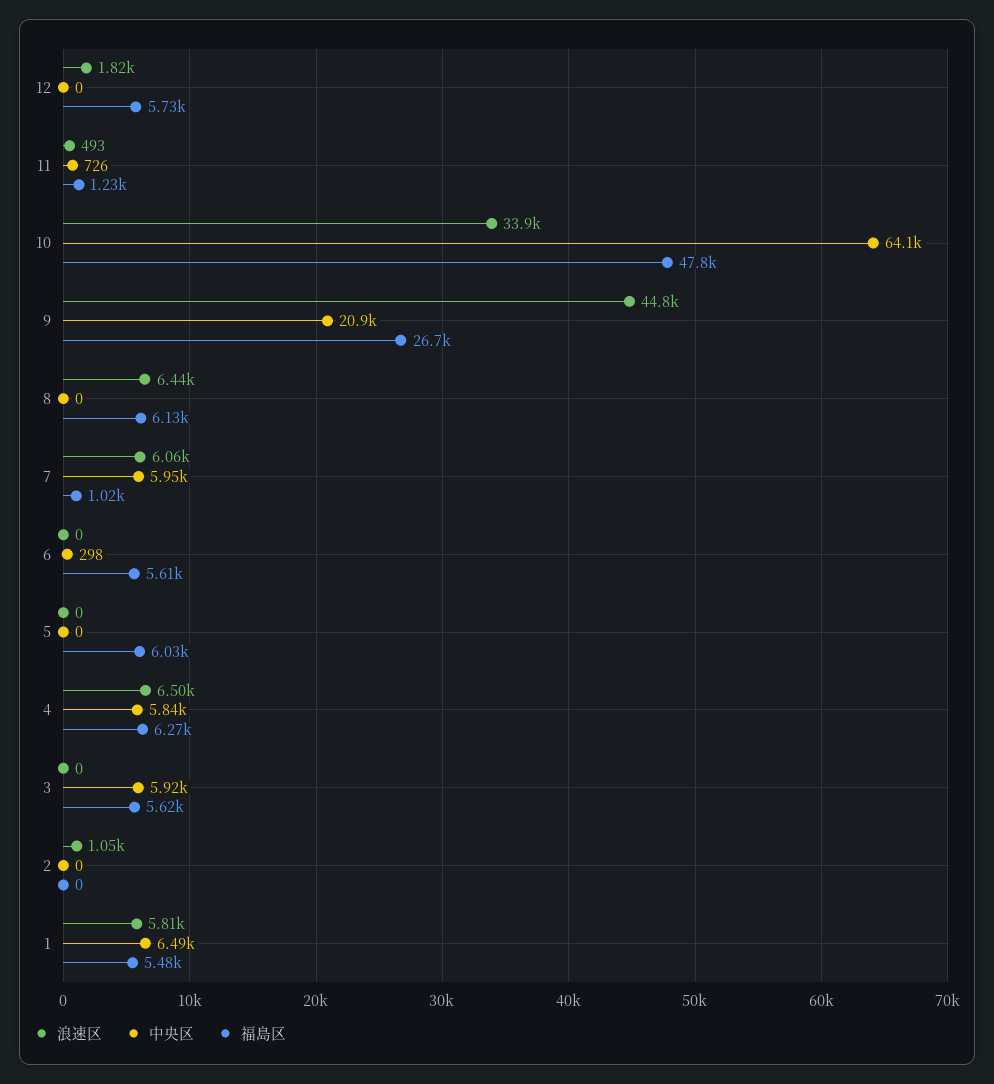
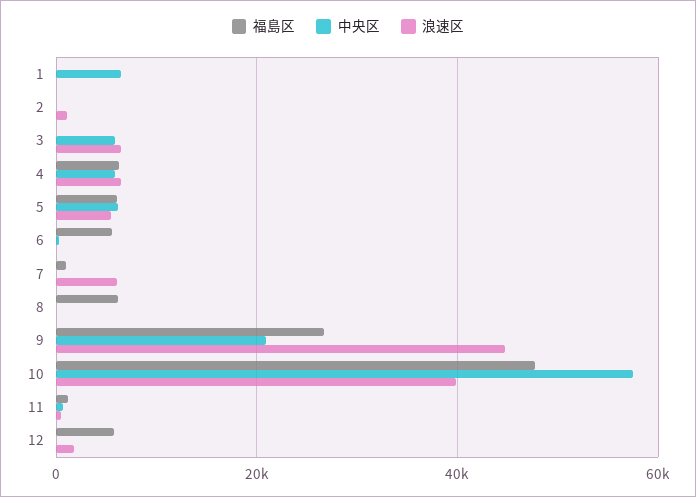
  {
    "浪速区": {
      "12": 1820,
      "11": 493,
-     "10": 33900,
+     "10": 40000,
      "9": 44800,
-     "8": 6440,
+     "8": 0,
      "7": 6060,
      "6": 0,
-     "5": 0,
+     "5": 6000,
      "4": 6500,
-     "3": 0,
+     "3": 6000,
      "2": 1050,
-     "1": 5810
+     "1": 0
    },
    "中央区": {
      "12": 0,
      "11": 726,
-     "10": 64100,
+     "10": 58000,
      "9": 20900,
      "8": 0,
-     "7": 5950,
+     "7": 0,
      "6": 298,
-     "5": 0,
+     "5": 6000,
      "4": 5840,
      "3": 5920,
      "2": 0,
      "1": 6490
    },
    "福島区": {
      "12": 5730,
      "11": 1230,
      "10": 47800,
      "9": 26700,
      "8": 6130,
      "7": 1020,
      "6": 5610,
      "5": 6030,
      "4": 6270,
-     "3": 5620,
+     "3": 0,
      "2": 0,
-     "1": 5480
+     "1": 0
    }
  }

